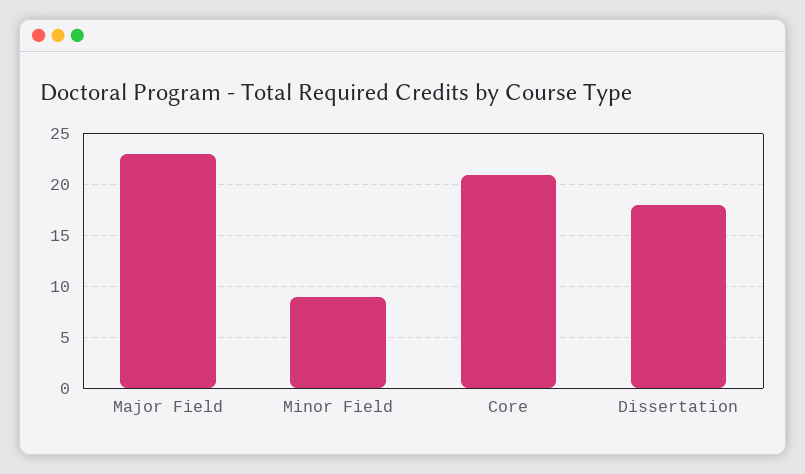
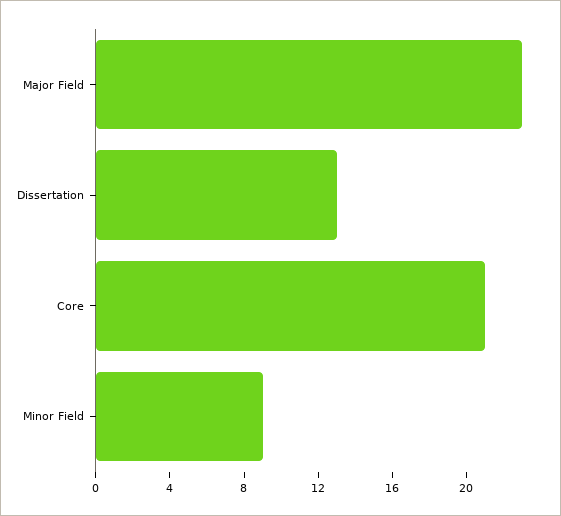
  {
    "Major Field": 23,
    "Minor Field": 9,
    "Core": 21,
-   "Dissertation": 18
+   "Dissertation": 13
  }

